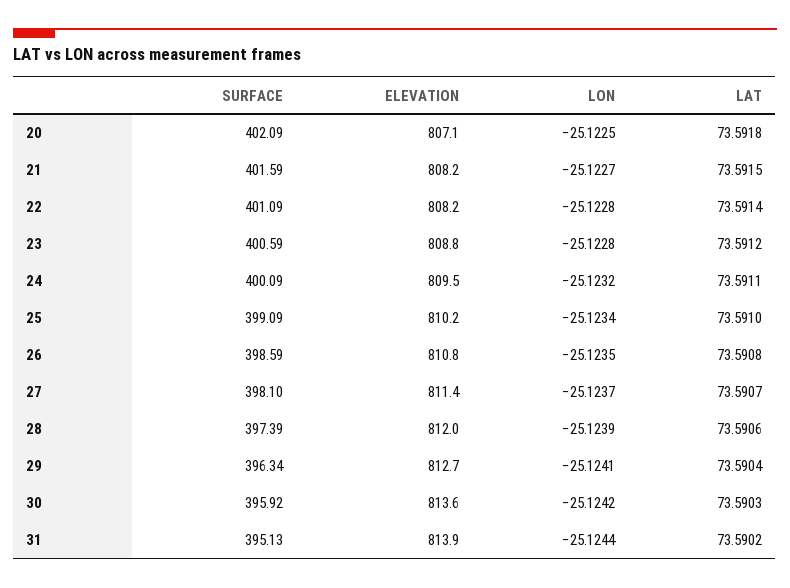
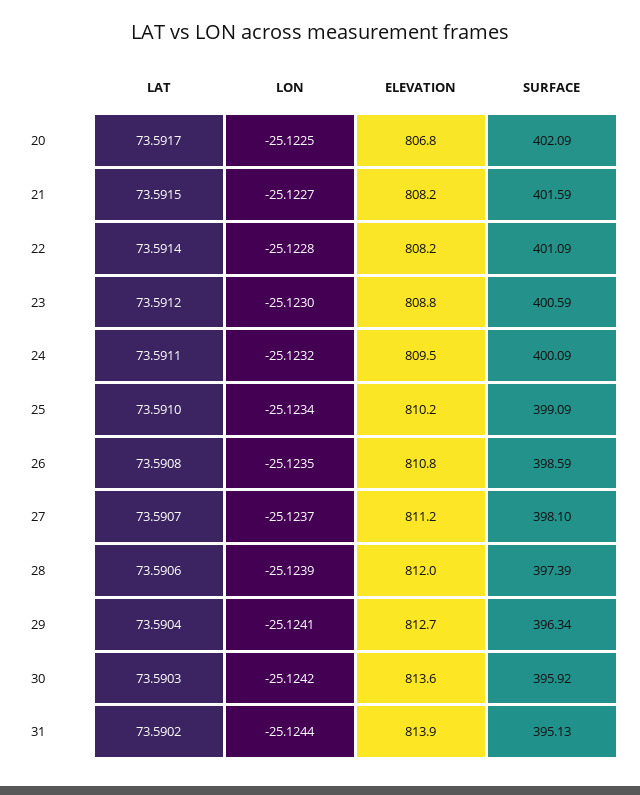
  {
    "SURFACE": {
      "20": 402.09,
      "21": 401.59,
      "22": 401.09,
      "23": 400.59,
      "24": 400.09,
      "25": 399.09,
      "26": 398.59,
      "27": 398.1,
      "28": 397.39,
      "29": 396.34,
      "30": 395.92,
      "31": 395.13
    },
    "ELEVATION": {
-     "20": 807.1,
+     "20": 806.8,
      "21": 808.2,
      "22": 808.2,
      "23": 808.8,
      "24": 809.5,
      "25": 810.2,
      "26": 810.8,
-     "27": 811.4,
+     "27": 811.2,
      "28": 812,
      "29": 812.7,
      "30": 813.6,
      "31": 813.9
    },
    "LON": {
      "20": -25.1225,
      "21": -25.1227,
      "22": -25.1228,
-     "23": -25.1228,
+     "23": -25.123,
      "24": -25.1232,
      "25": -25.1234,
      "26": -25.1235,
      "27": -25.1237,
      "28": -25.1239,
      "29": -25.1241,
      "30": -25.1242,
      "31": -25.1244
    },
    "LAT": {
-     "20": 73.5918,
+     "20": 73.5917,
      "21": 73.5915,
      "22": 73.5914,
      "23": 73.5912,
      "24": 73.5911,
      "25": 73.591,
      "26": 73.5908,
      "27": 73.5907,
      "28": 73.5906,
      "29": 73.5904,
      "30": 73.5903,
      "31": 73.5902
    }
  }

